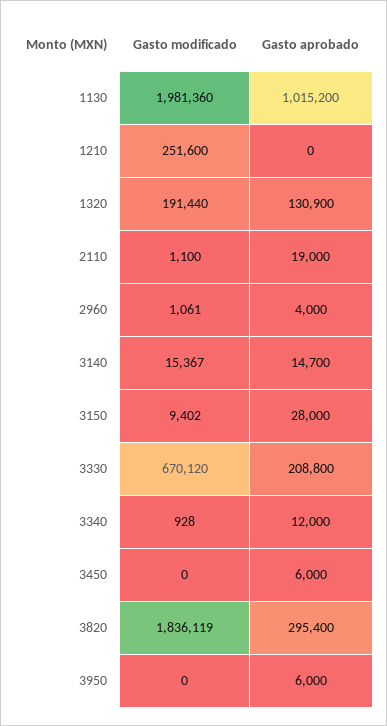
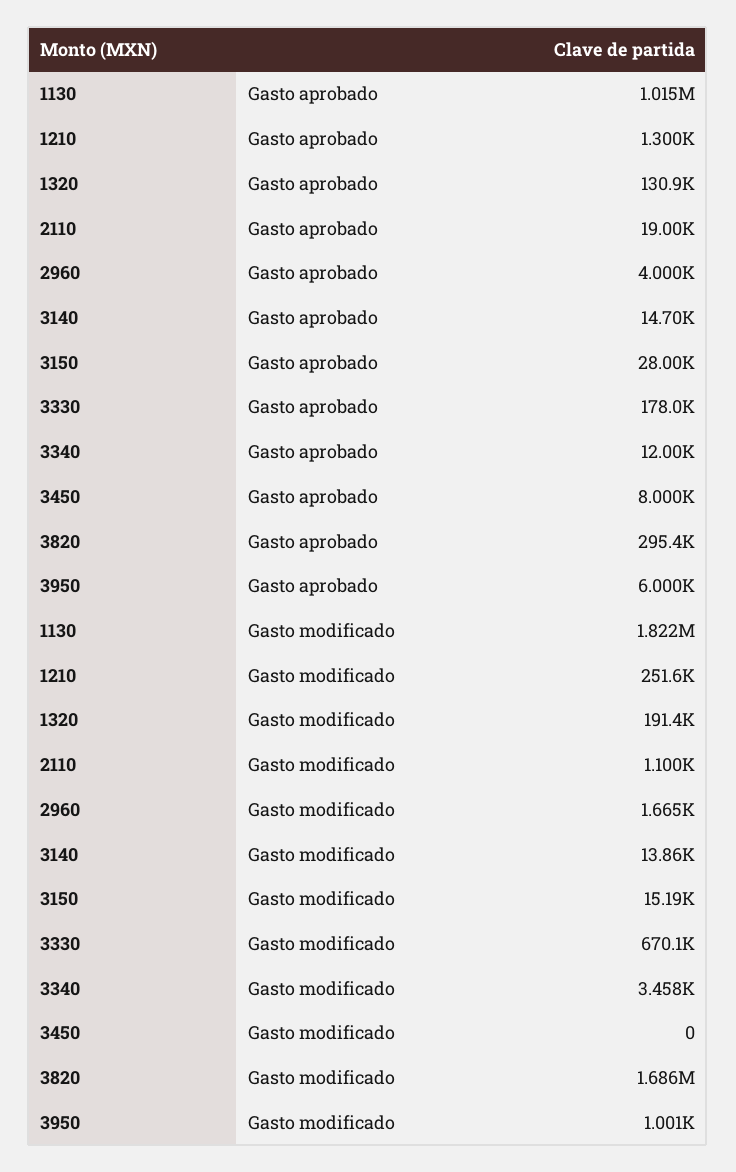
  {
    "Gasto modificado": {
-     "1130": 1981360,
+     "1130": 1822000,
      "1210": 251600,
      "1320": 191440,
      "2110": 1100,
-     "2960": 1061,
+     "2960": 1665,
-     "3140": 15367,
+     "3140": 13860,
-     "3150": 9402,
+     "3150": 15190,
      "3330": 670120,
-     "3340": 928,
+     "3340": 3458,
      "3450": 0,
-     "3820": 1836119,
+     "3820": 1686000,
-     "3950": 0
+     "3950": 1001
    },
    "Gasto aprobado": {
      "1130": 1015200,
-     "1210": 0,
+     "1210": 1300,
      "1320": 130900,
      "2110": 19000,
      "2960": 4000,
      "3140": 14700,
      "3150": 28000,
-     "3330": 208800,
+     "3330": 178000,
      "3340": 12000,
-     "3450": 6000,
+     "3450": 8000,
      "3820": 295400,
      "3950": 6000
    }
  }

